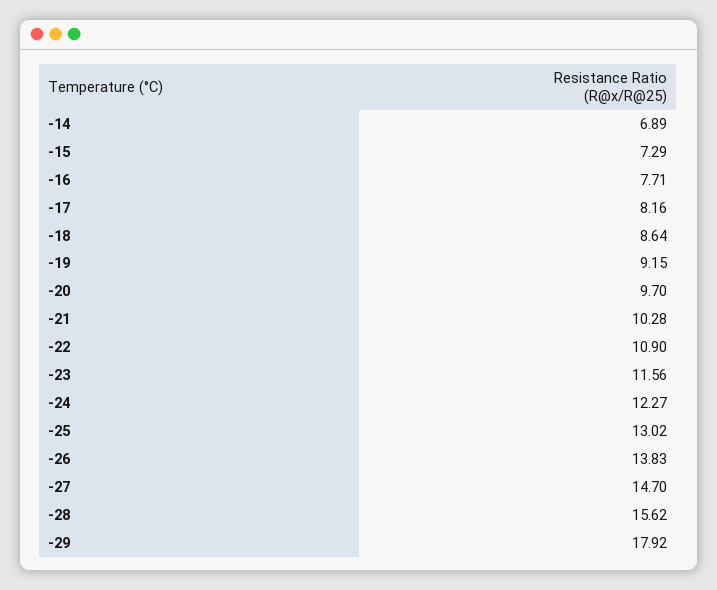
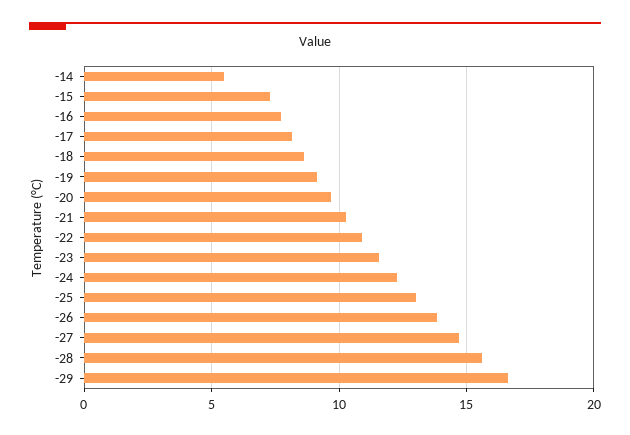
  {
-   "-14": 6.89,
+   "-14": 5.5,
    "-15": 7.29,
    "-16": 7.71,
    "-17": 8.16,
    "-18": 8.64,
    "-19": 9.15,
    "-20": 9.7,
    "-21": 10.28,
    "-22": 10.9,
    "-23": 11.56,
    "-24": 12.27,
    "-25": 13.02,
    "-26": 13.83,
    "-27": 14.7,
    "-28": 15.62,
-   "-29": 17.92
+   "-29": 16.5
  }

